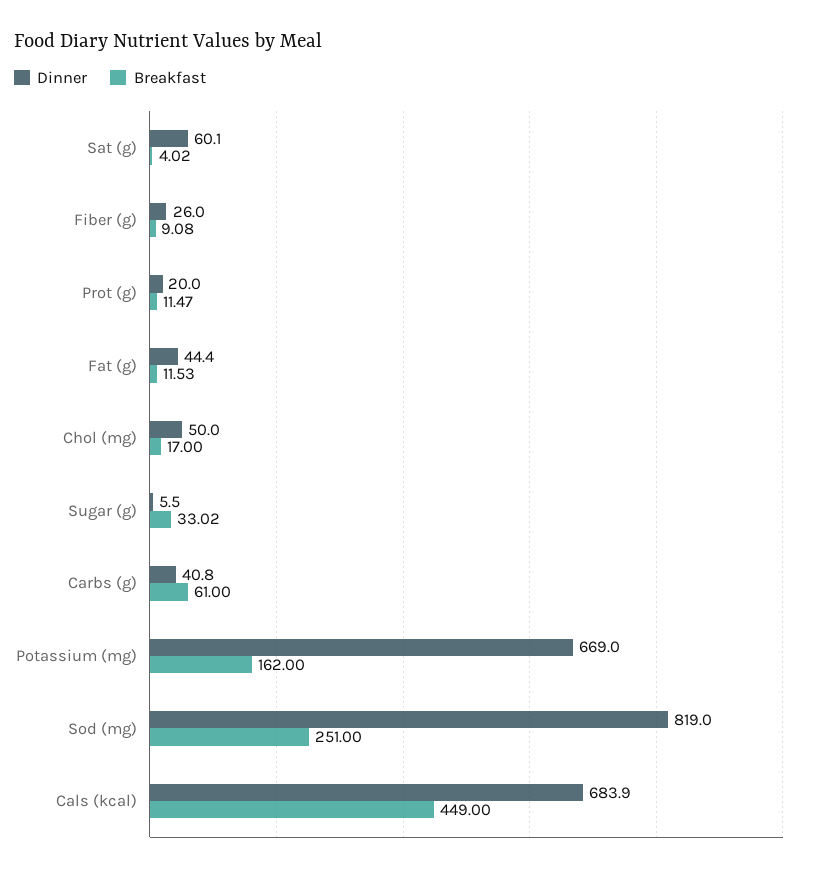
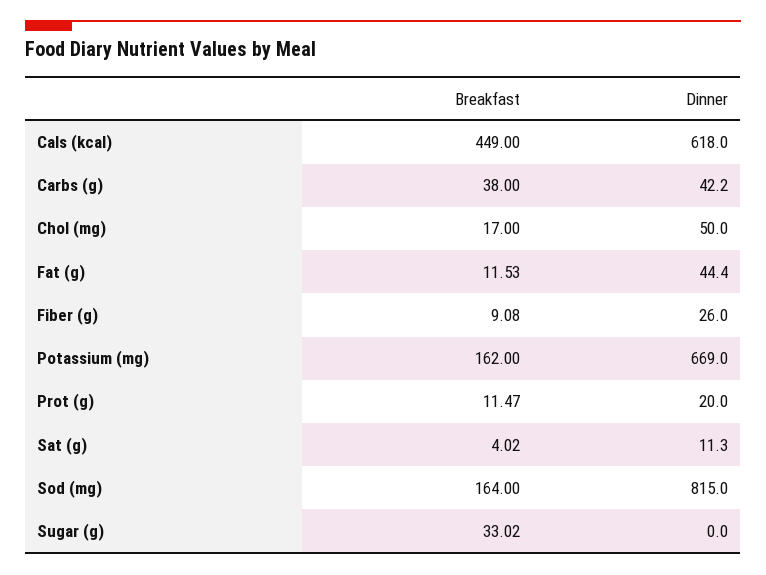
  {
    "Dinner": {
-     "Sat (g)": 60.1,
+     "Sat (g)": 11.3,
      "Fiber (g)": 26,
      "Prot (g)": 20,
      "Fat (g)": 44.4,
      "Chol (mg)": 50,
-     "Sugar (g)": 5.5,
+     "Sugar (g)": 0,
-     "Carbs (g)": 40.8,
+     "Carbs (g)": 42.2,
      "Potassium (mg)": 669,
-     "Sod (mg)": 819,
+     "Sod (mg)": 815,
-     "Cals (kcal)": 683.9
+     "Cals (kcal)": 618
    },
    "Breakfast": {
      "Sat (g)": 4.02,
      "Fiber (g)": 9.08,
      "Prot (g)": 11.47,
      "Fat (g)": 11.53,
      "Chol (mg)": 17,
      "Sugar (g)": 33.02,
-     "Carbs (g)": 61,
+     "Carbs (g)": 38,
      "Potassium (mg)": 162,
-     "Sod (mg)": 251,
+     "Sod (mg)": 164,
      "Cals (kcal)": 449
    }
  }

